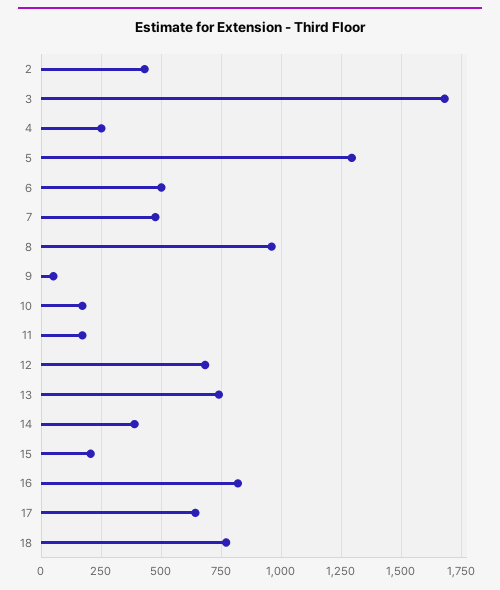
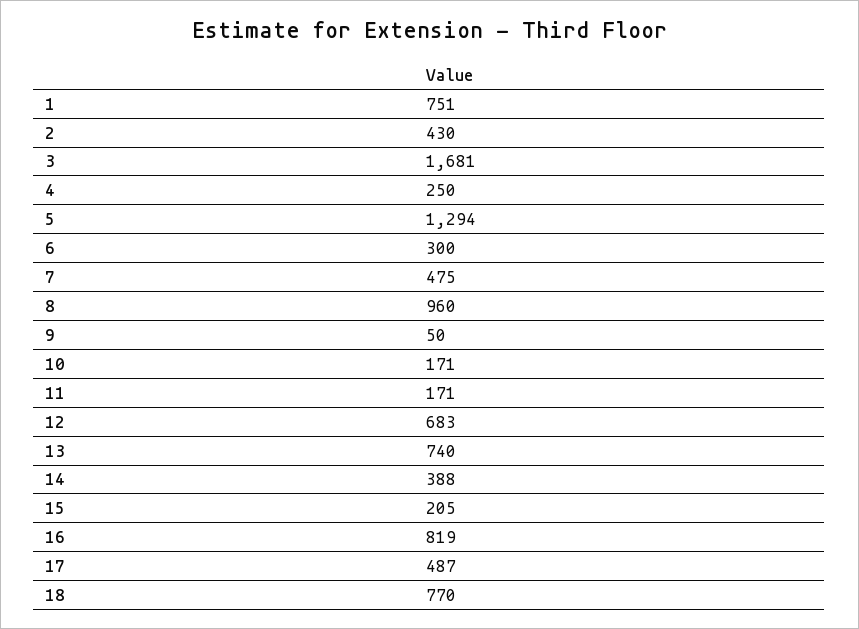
  {
    "2": 430,
    "3": 1681,
    "4": 250,
    "5": 1294,
-   "6": 500,
+   "6": 300,
    "7": 475,
    "8": 960,
    "9": 50,
    "10": 171,
    "11": 171,
    "12": 683,
    "13": 740,
    "14": 388,
    "15": 205,
    "16": 819,
-   "17": 650,
+   "17": 487,
-   "18": 770
+   "18": 770,
+   "1": 751
  }

